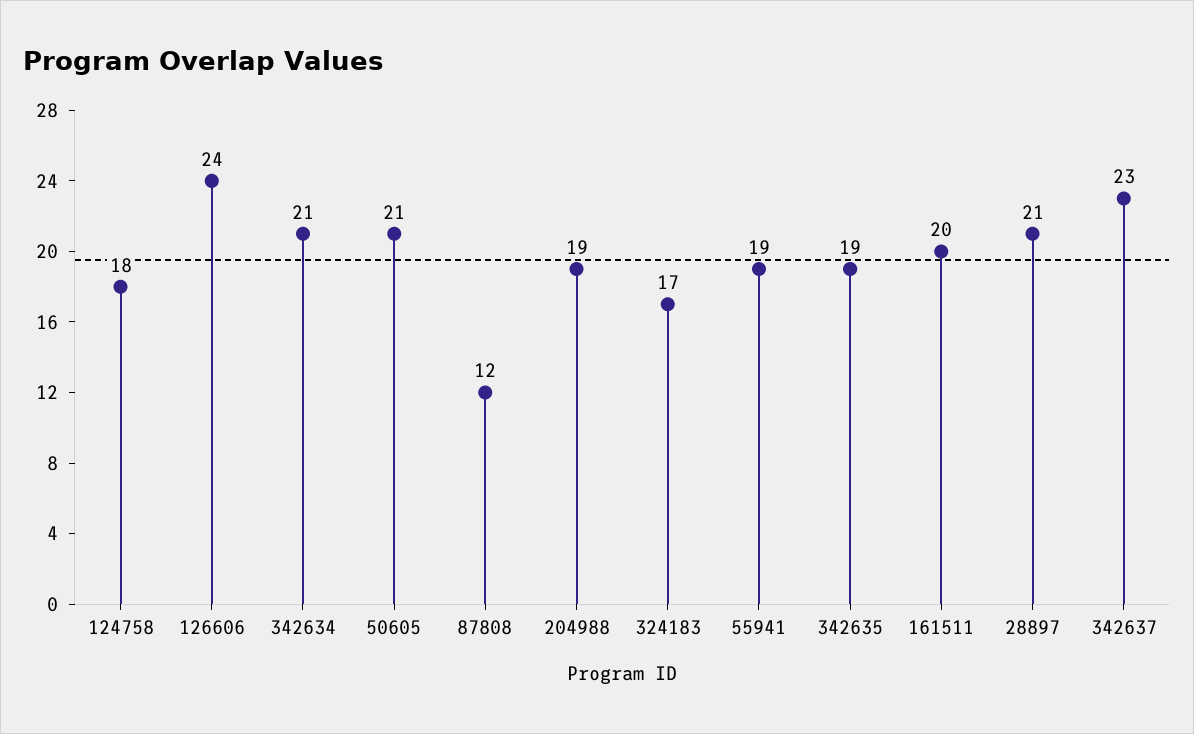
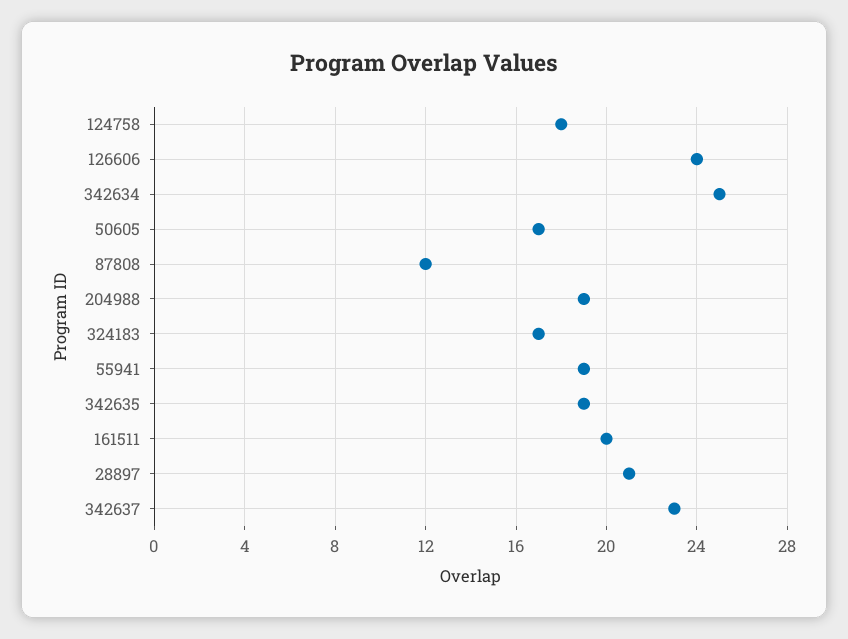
  {
    "124758": 18,
    "126606": 24,
-   "342634": 21,
+   "342634": 25,
-   "50605": 21,
+   "50605": 17,
    "87808": 12,
    "204988": 19,
    "324183": 17,
    "55941": 19,
    "342635": 19,
    "161511": 20,
    "28897": 21,
    "342637": 23
  }

